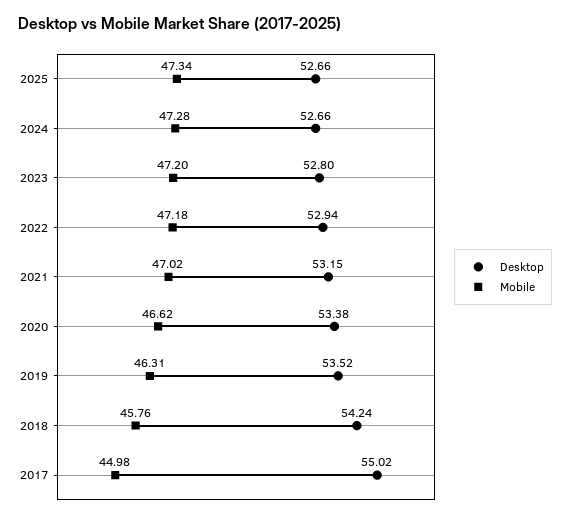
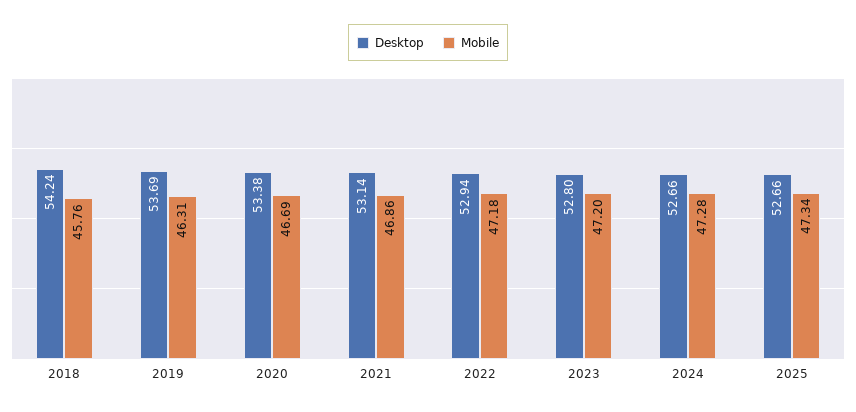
  {
    "Desktop": {
      "2025": 52.66,
      "2024": 52.66,
      "2023": 52.8,
      "2022": 52.94,
-     "2021": 53.15,
+     "2021": 53.14,
      "2020": 53.38,
-     "2019": 53.52,
+     "2019": 53.69,
-     "2018": 54.24,
+     "2018": 54.24
-     "2017": 55.02
    },
    "Mobile": {
      "2025": 47.34,
      "2024": 47.28,
      "2023": 47.2,
      "2022": 47.18,
-     "2021": 47.02,
+     "2021": 46.86,
-     "2020": 46.62,
+     "2020": 46.69,
      "2019": 46.31,
-     "2018": 45.76,
+     "2018": 45.76
-     "2017": 44.98
    }
  }

